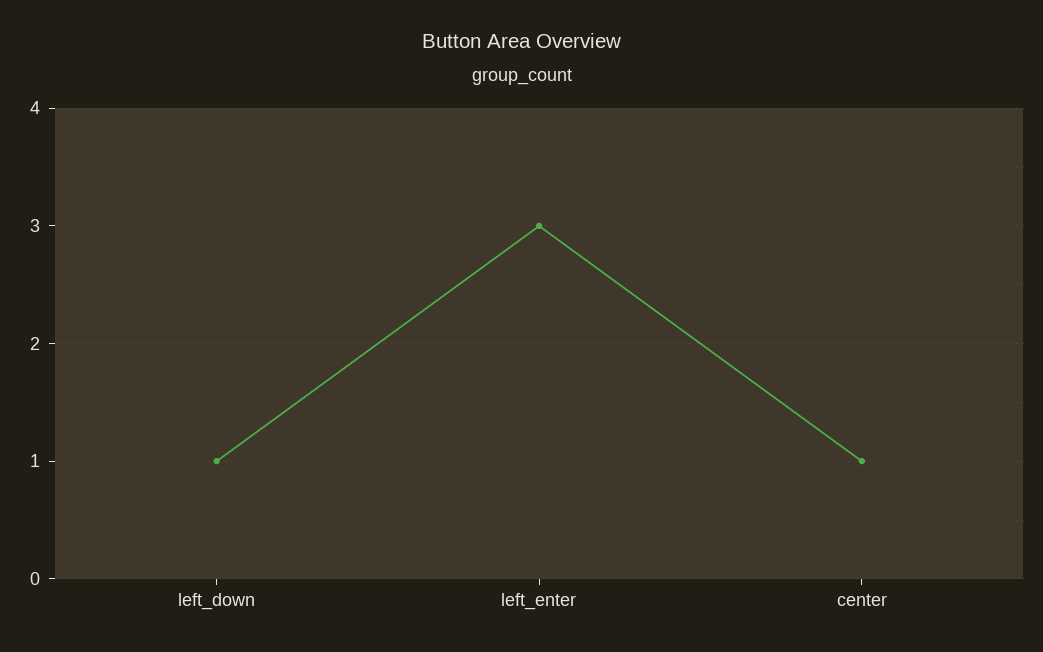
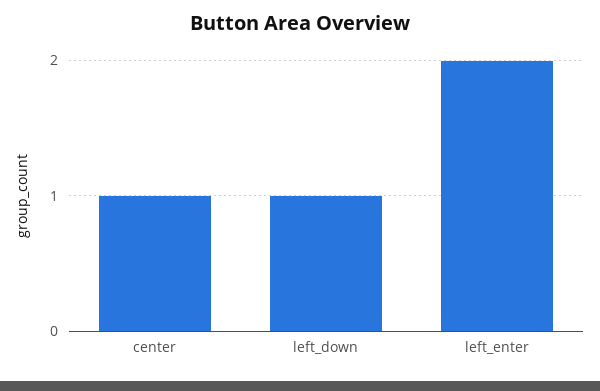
  {
    "left_down": 1,
-   "left_enter": 3,
+   "left_enter": 2,
    "center": 1
  }

